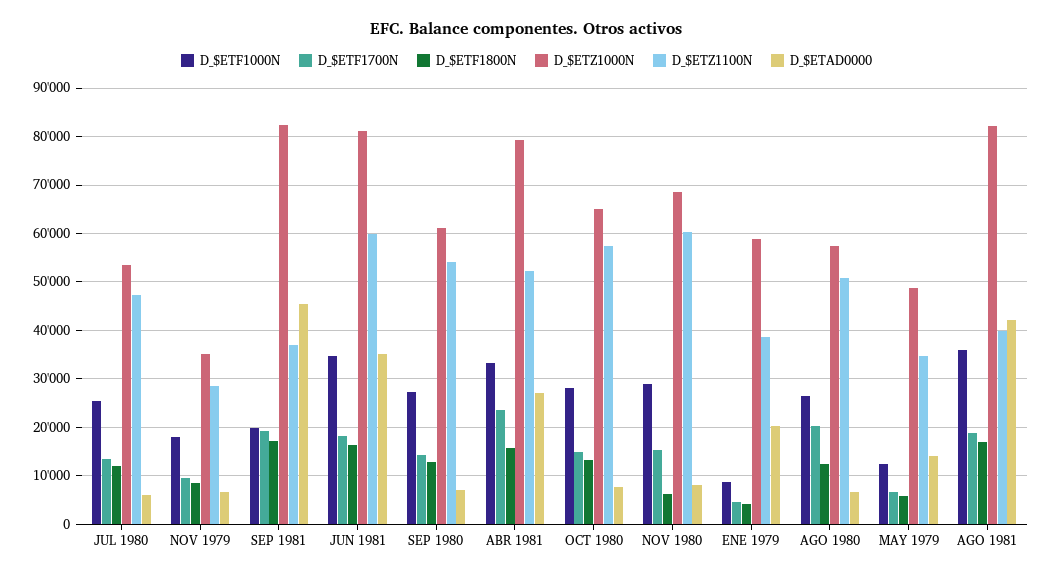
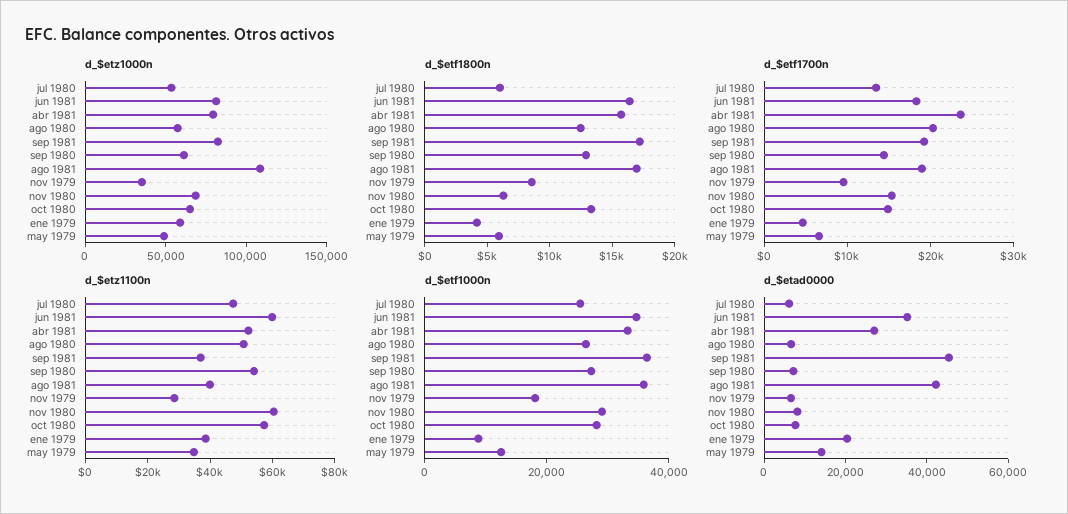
  {
    "D_$ETF1000N": {
      "JUL 1980": 26000,
      "NOV 1979": 18000,
-     "SEP 1981": 20000,
+     "SEP 1981": 35000,
      "JUN 1981": 34000,
      "SEP 1980": 28000,
      "ABR 1981": 34000,
      "OCT 1980": 28000,
      "NOV 1980": 30000,
      "ENE 1979": 8000,
      "AGO 1980": 26000,
      "MAY 1979": 12000,
      "AGO 1981": 36000
    },
    "D_$ETF1700N": {
      "JUL 1980": 14000,
      "NOV 1979": 10000,
      "SEP 1981": 20000,
      "JUN 1981": 18000,
      "SEP 1980": 14000,
      "ABR 1981": 24000,
      "OCT 1980": 14000,
      "NOV 1980": 16000,
      "ENE 1979": 4000,
      "AGO 1980": 20000,
      "MAY 1979": 6000,
      "AGO 1981": 18000
    },
    "D_$ETF1800N": {
-     "JUL 1980": 12000,
+     "JUL 1980": 6000,
      "NOV 1979": 9000,
      "SEP 1981": 17000,
      "JUN 1981": 16000,
      "SEP 1980": 13000,
      "ABR 1981": 16000,
      "OCT 1980": 13000,
      "NOV 1980": 6000,
      "ENE 1979": 4000,
      "AGO 1980": 12000,
      "MAY 1979": 6000,
      "AGO 1981": 17000
    },
    "D_$ETZ1000N": {
      "JUL 1980": 54000,
      "NOV 1979": 36000,
      "SEP 1981": 82000,
      "JUN 1981": 82000,
      "SEP 1980": 62000,
      "ABR 1981": 80000,
      "OCT 1980": 64000,
      "NOV 1980": 68000,
      "ENE 1979": 58000,
      "AGO 1980": 58000,
      "MAY 1979": 48000,
-     "AGO 1981": 82000
+     "AGO 1981": 110000
    },
    "D_$ETZ1100N": {
      "JUL 1980": 48000,
      "NOV 1979": 28000,
      "SEP 1981": 36000,
      "JUN 1981": 60000,
      "SEP 1980": 54000,
      "ABR 1981": 52000,
      "OCT 1980": 58000,
      "NOV 1980": 60000,
      "ENE 1979": 38000,
      "AGO 1980": 50000,
      "MAY 1979": 34000,
      "AGO 1981": 40000
    },
    "D_$ETAD0000": {
      "JUL 1980": 6000,
      "NOV 1979": 6000,
      "SEP 1981": 46000,
      "JUN 1981": 36000,
      "SEP 1980": 8000,
      "ABR 1981": 28000,
      "OCT 1980": 8000,
      "NOV 1980": 8000,
      "ENE 1979": 20000,
      "AGO 1980": 6000,
      "MAY 1979": 14000,
      "AGO 1981": 42000
    }
  }

